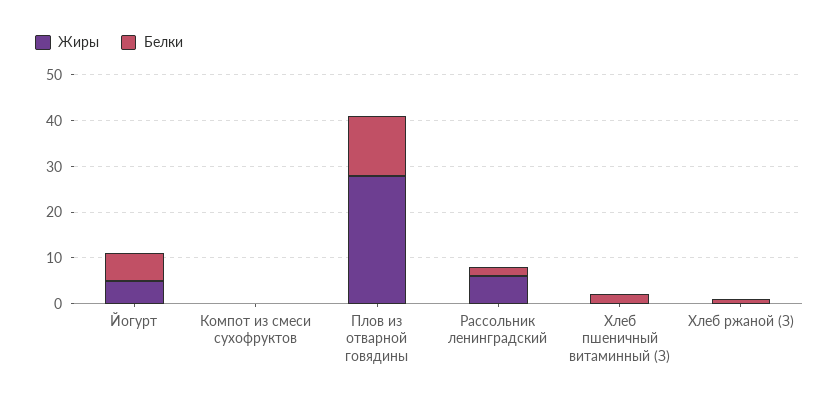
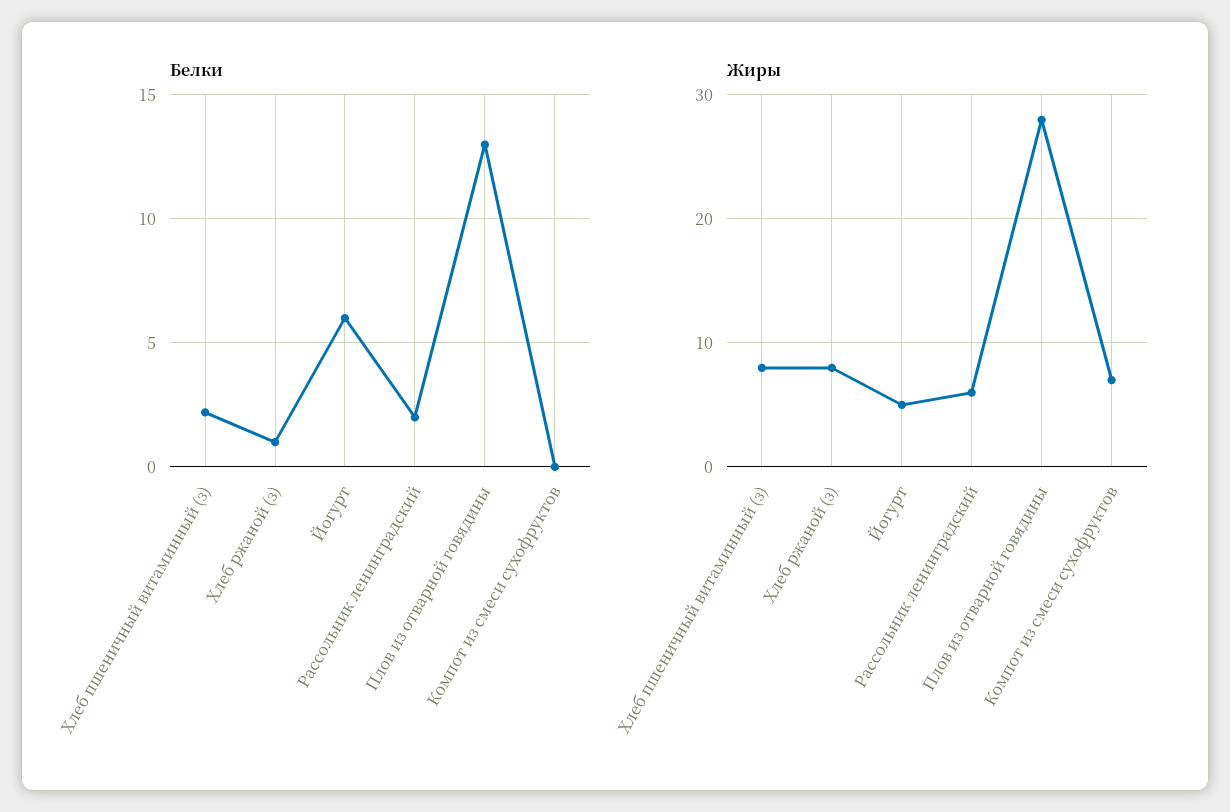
  {
    "Жиры": {
      "Йогурт": 5,
-     "Компот из смеси сухофруктов": 0,
+     "Компот из смеси сухофруктов": 7,
      "Плов из отварной говядины": 28,
      "Рассольник ленинградский": 6,
-     "Хлеб пшеничный витаминный (З)": 0,
+     "Хлеб пшеничный витаминный (З)": 8,
-     "Хлеб ржаной (З)": 0
+     "Хлеб ржаной (З)": 8
    },
    "Белки": {
      "Йогурт": 6,
      "Компот из смеси сухофруктов": 0,
      "Плов из отварной говядины": 13,
      "Рассольник ленинградский": 2,
      "Хлеб пшеничный витаминный (З)": 2,
      "Хлеб ржаной (З)": 1
    }
  }

